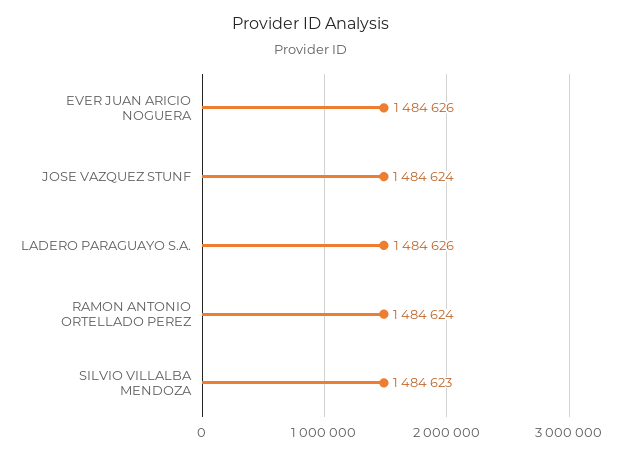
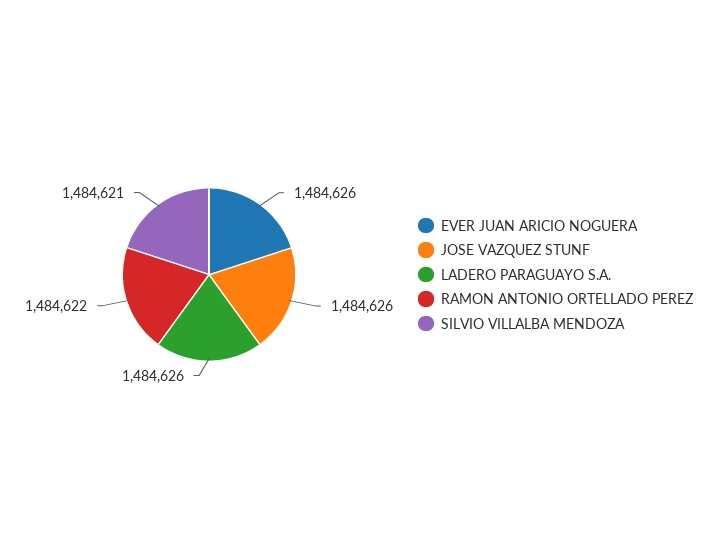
  {
    "EVER JUAN ARICIO NOGUERA": 1484626,
-   "JOSE VAZQUEZ STUNF": 1484624,
+   "JOSE VAZQUEZ STUNF": 1484626,
    "LADERO PARAGUAYO S.A.": 1484626,
-   "RAMON ANTONIO ORTELLADO PEREZ": 1484624,
+   "RAMON ANTONIO ORTELLADO PEREZ": 1484622,
-   "SILVIO VILLALBA MENDOZA": 1484623
+   "SILVIO VILLALBA MENDOZA": 1484621
  }

